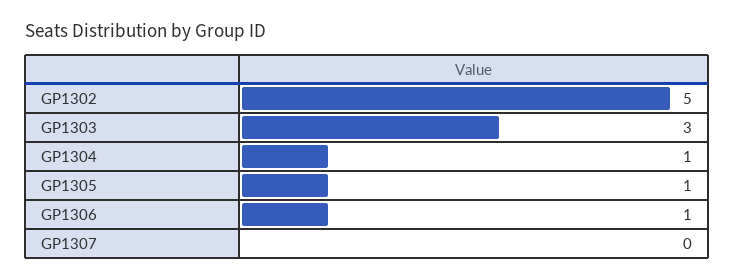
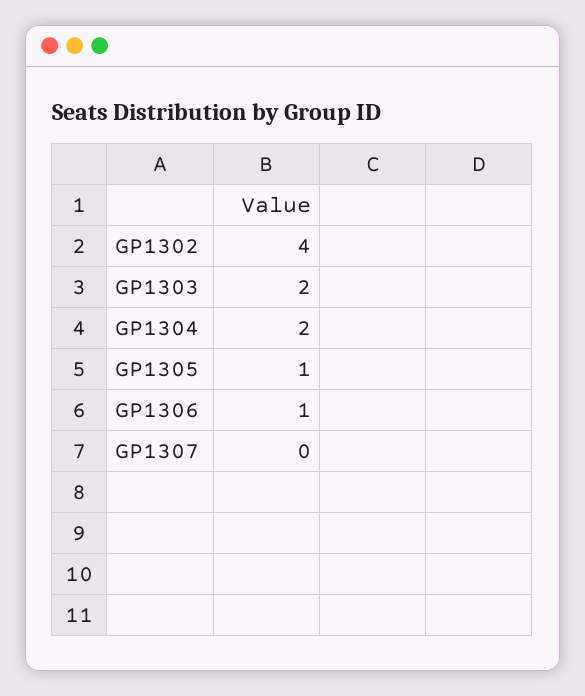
  {
-   "GP1302": 5,
+   "GP1302": 4,
-   "GP1303": 3,
+   "GP1303": 2,
-   "GP1304": 1,
+   "GP1304": 2,
    "GP1305": 1,
    "GP1306": 1,
    "GP1307": 0
  }

